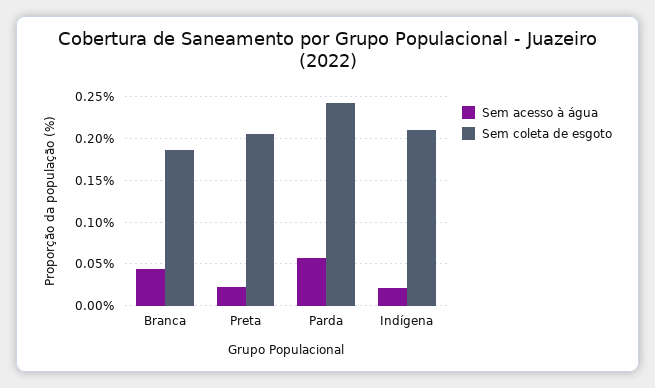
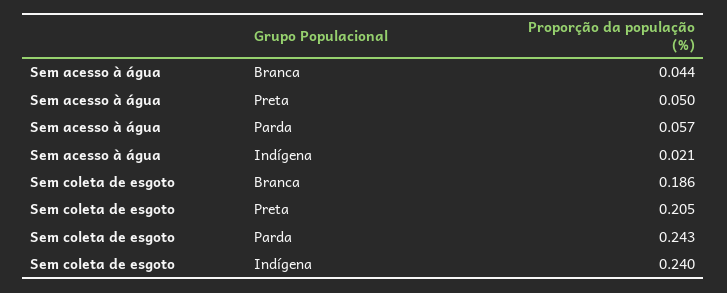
  {
    "Sem acesso à água": {
      "Branca": 0.044,
-     "Preta": 0.02,
+     "Preta": 0.05,
      "Parda": 0.057,
      "Indígena": 0.021
    },
    "Sem coleta de esgoto": {
      "Branca": 0.186,
      "Preta": 0.205,
      "Parda": 0.243,
-     "Indígena": 0.21
+     "Indígena": 0.24
    }
  }

